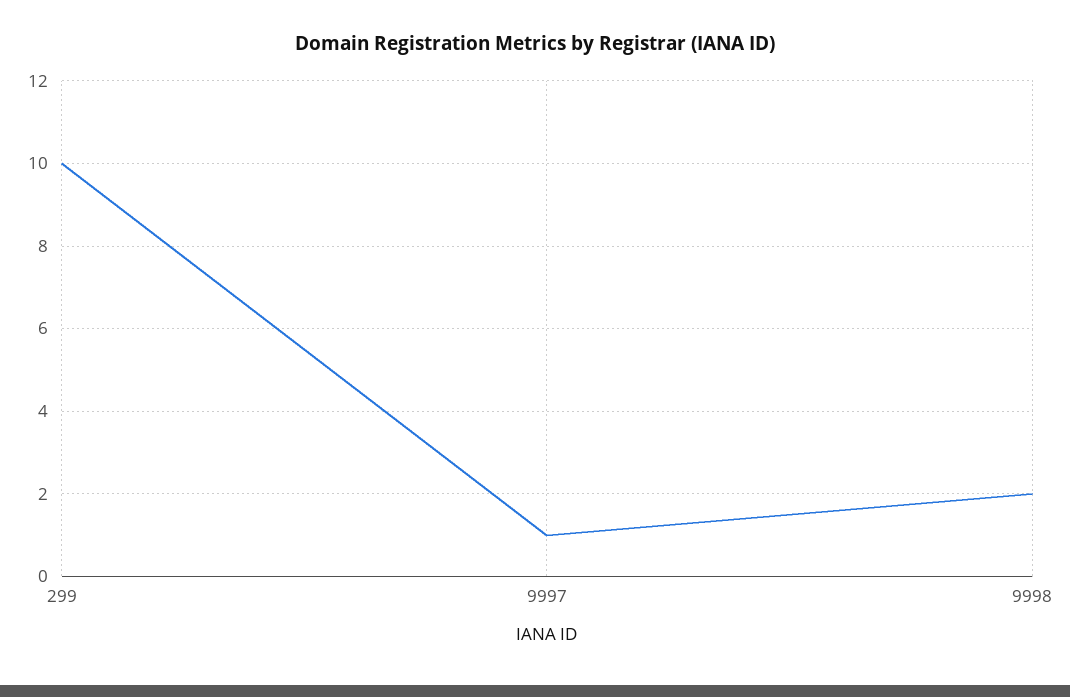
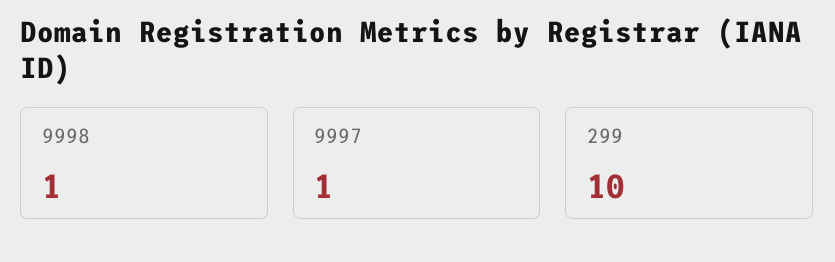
  {
    "299": 10,
    "9997": 1,
-   "9998": 2
+   "9998": 1
  }

